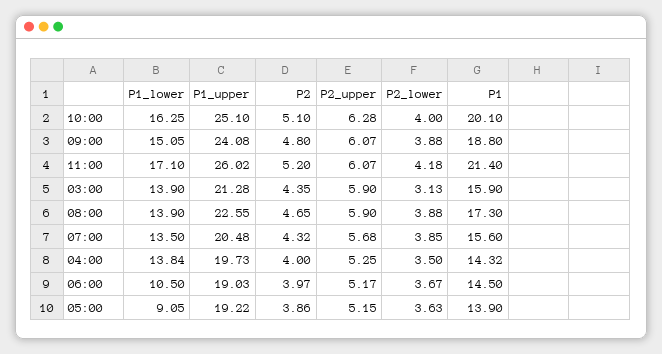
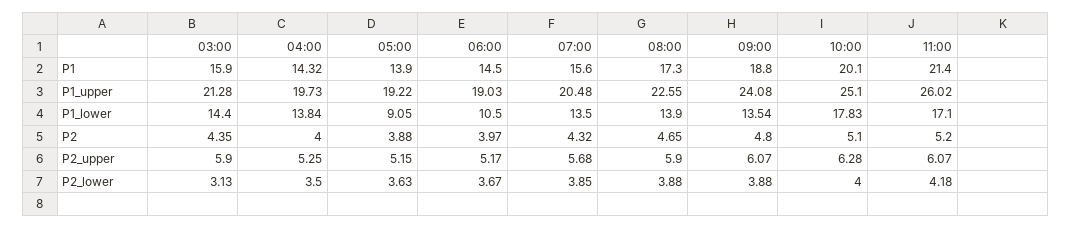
  {
    "P1_lower": {
-     "10:00": 16.25,
+     "10:00": 17.83,
-     "09:00": 15.05,
+     "09:00": 13.54,
      "11:00": 17.1,
-     "03:00": 13.9,
+     "03:00": 14.4,
      "08:00": 13.9,
      "07:00": 13.5,
      "04:00": 13.84,
      "06:00": 10.5,
      "05:00": 9.05
    },
    "P1_upper": {
      "10:00": 25.1,
      "09:00": 24.08,
      "11:00": 26.02,
      "03:00": 21.28,
      "08:00": 22.55,
      "07:00": 20.48,
      "04:00": 19.73,
      "06:00": 19.03,
      "05:00": 19.22
    },
    "P2": {
      "10:00": 5.1,
      "09:00": 4.8,
      "11:00": 5.2,
      "03:00": 4.35,
      "08:00": 4.65,
      "07:00": 4.32,
      "04:00": 4,
      "06:00": 3.97,
-     "05:00": 3.86
+     "05:00": 3.88
    },
    "P2_upper": {
      "10:00": 6.28,
      "09:00": 6.07,
      "11:00": 6.07,
      "03:00": 5.9,
      "08:00": 5.9,
      "07:00": 5.68,
      "04:00": 5.25,
      "06:00": 5.17,
      "05:00": 5.15
    },
    "P2_lower": {
      "10:00": 4,
      "09:00": 3.88,
      "11:00": 4.18,
      "03:00": 3.13,
      "08:00": 3.88,
      "07:00": 3.85,
      "04:00": 3.5,
      "06:00": 3.67,
      "05:00": 3.63
    },
    "P1": {
      "10:00": 20.1,
      "09:00": 18.8,
      "11:00": 21.4,
      "03:00": 15.9,
      "08:00": 17.3,
      "07:00": 15.6,
      "04:00": 14.32,
      "06:00": 14.5,
      "05:00": 13.9
    }
  }

